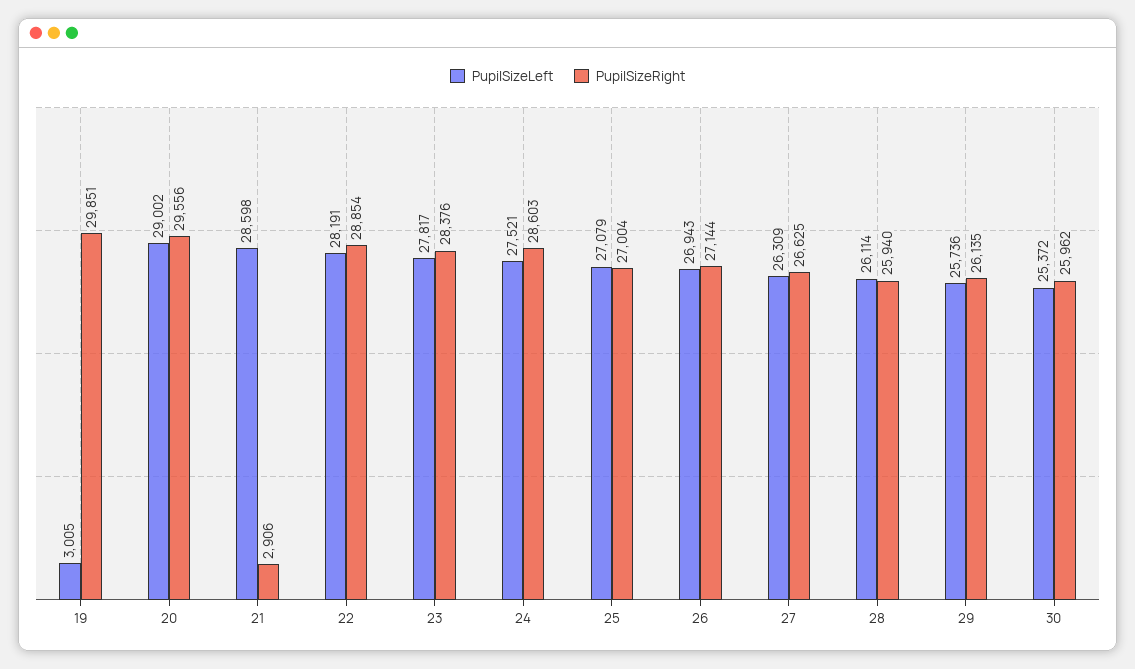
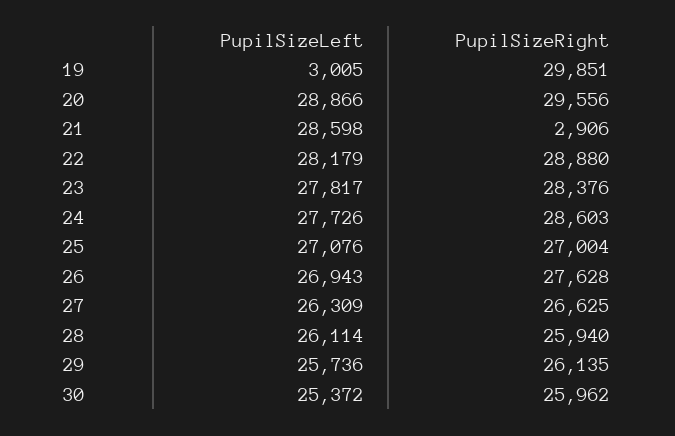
  {
    "PupilSizeLeft": {
      "19": 3005,
-     "20": 29002,
+     "20": 28866,
      "21": 28598,
-     "22": 28191,
+     "22": 28179,
      "23": 27817,
-     "24": 27521,
+     "24": 27726,
-     "25": 27079,
+     "25": 27076,
      "26": 26943,
      "27": 26309,
      "28": 26114,
      "29": 25736,
      "30": 25372
    },
    "PupilSizeRight": {
      "19": 29851,
      "20": 29556,
      "21": 2906,
-     "22": 28854,
+     "22": 28880,
      "23": 28376,
      "24": 28603,
      "25": 27004,
-     "26": 27144,
+     "26": 27628,
      "27": 26625,
      "28": 25940,
      "29": 26135,
      "30": 25962
    }
  }

